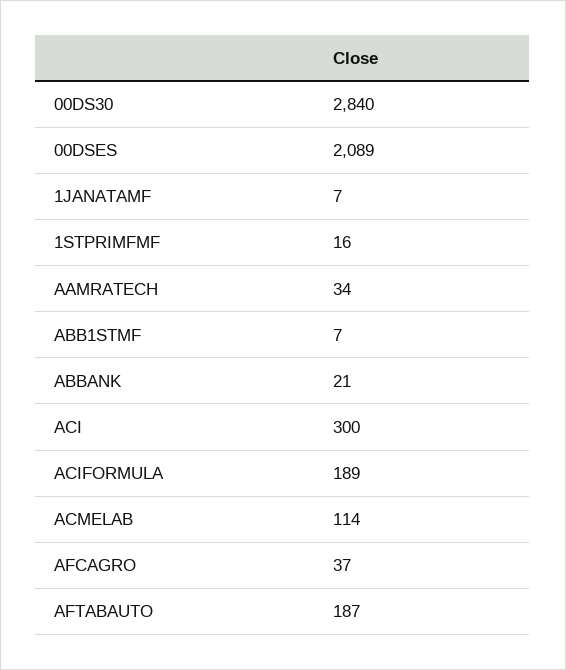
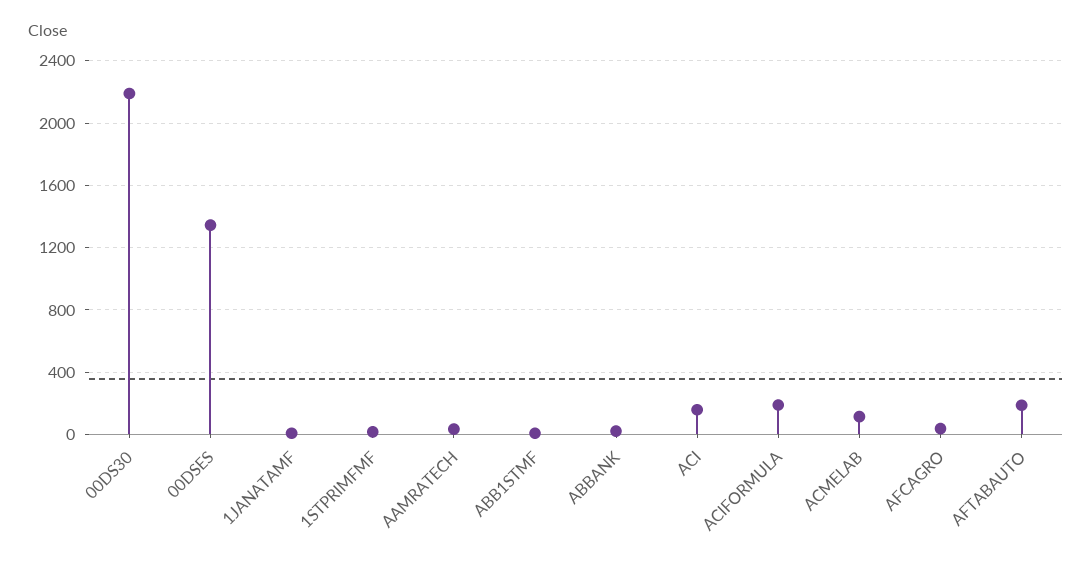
  {
-   "00DS30": 2840,
+   "00DS30": 2200,
-   "00DSES": 2089,
+   "00DSES": 1350,
    "1JANATAMF": 7,
    "1STPRIMFMF": 16,
    "AAMRATECH": 34,
    "ABB1STMF": 7,
    "ABBANK": 21,
-   "ACI": 300,
+   "ACI": 150,
    "ACIFORMULA": 189,
    "ACMELAB": 114,
    "AFCAGRO": 37,
    "AFTABAUTO": 187
  }

